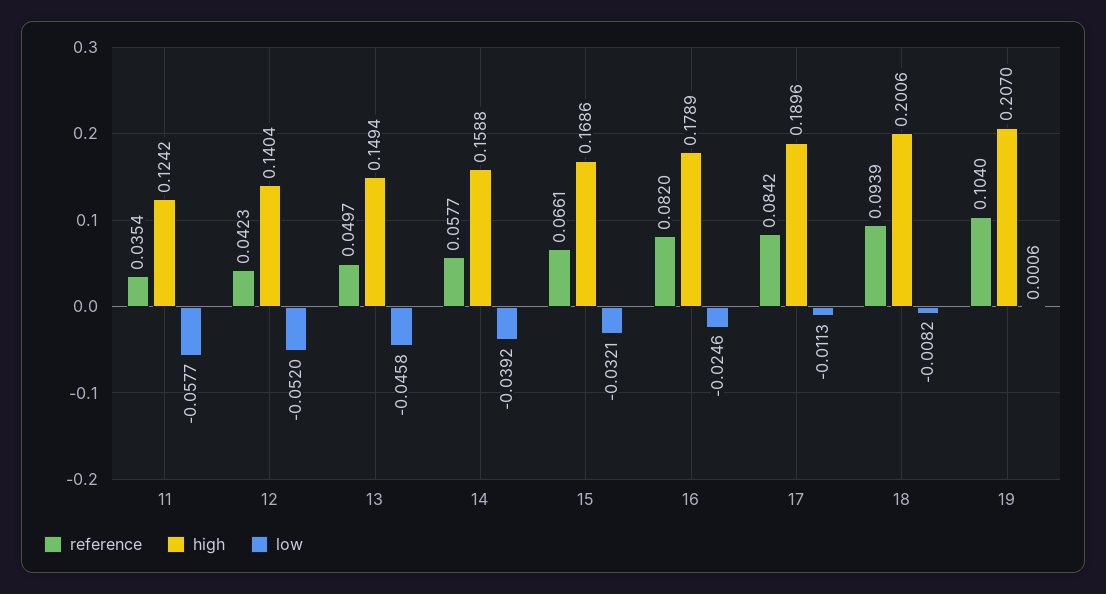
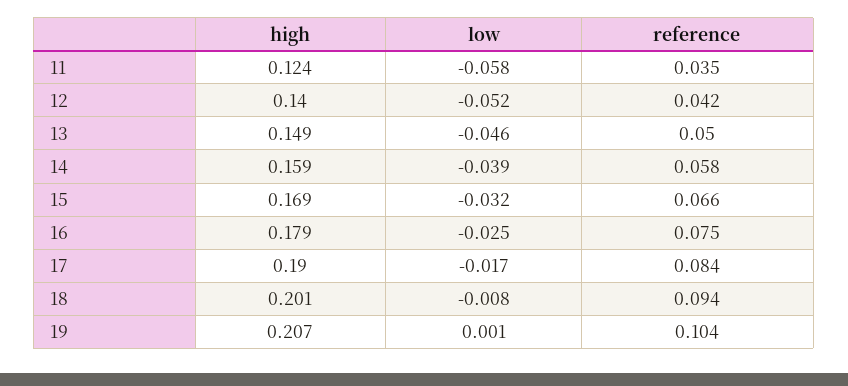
  {
    "reference": {
      "11": 0.0354,
      "12": 0.0423,
      "13": 0.0497,
      "14": 0.0577,
      "15": 0.0661,
-     "16": 0.082,
+     "16": 0.075,
      "17": 0.0842,
      "18": 0.0939,
      "19": 0.104
    },
    "high": {
      "11": 0.1242,
      "12": 0.1404,
      "13": 0.1494,
      "14": 0.1588,
      "15": 0.1686,
      "16": 0.1789,
      "17": 0.1896,
      "18": 0.2006,
      "19": 0.207
    },
    "low": {
      "11": -0.0577,
      "12": -0.052,
      "13": -0.0458,
      "14": -0.0392,
      "15": -0.0321,
      "16": -0.0246,
-     "17": -0.0113,
+     "17": -0.017,
      "18": -0.0082,
      "19": 0.0006
    }
  }

